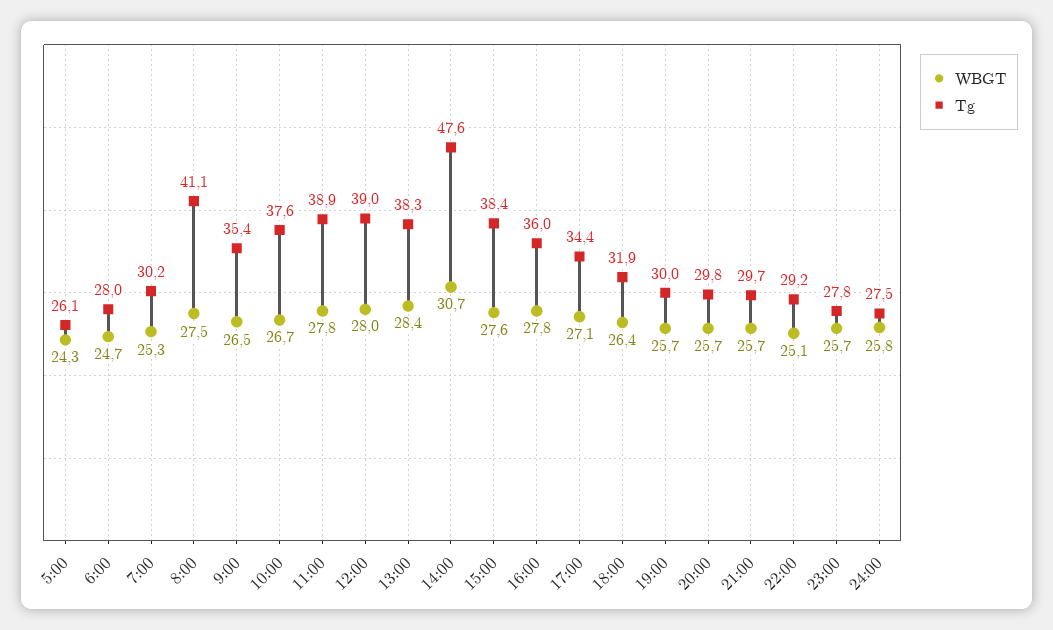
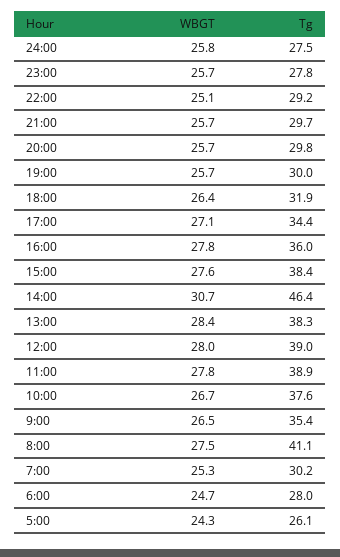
  {
    "WBGT": {
      "5:00": 24.3,
      "6:00": 24.7,
      "7:00": 25.3,
      "8:00": 27.5,
      "9:00": 26.5,
      "10:00": 26.7,
      "11:00": 27.8,
      "12:00": 28,
      "13:00": 28.4,
      "14:00": 30.7,
      "15:00": 27.6,
      "16:00": 27.8,
      "17:00": 27.1,
      "18:00": 26.4,
      "19:00": 25.7,
      "20:00": 25.7,
      "21:00": 25.7,
      "22:00": 25.1,
      "23:00": 25.7,
      "24:00": 25.8
    },
    "Tg": {
      "5:00": 26.1,
      "6:00": 28,
      "7:00": 30.2,
      "8:00": 41.1,
      "9:00": 35.4,
      "10:00": 37.6,
      "11:00": 38.9,
      "12:00": 39,
      "13:00": 38.3,
-     "14:00": 47.6,
+     "14:00": 46.4,
      "15:00": 38.4,
      "16:00": 36,
      "17:00": 34.4,
      "18:00": 31.9,
      "19:00": 30,
      "20:00": 29.8,
      "21:00": 29.7,
      "22:00": 29.2,
      "23:00": 27.8,
      "24:00": 27.5
    }
  }

